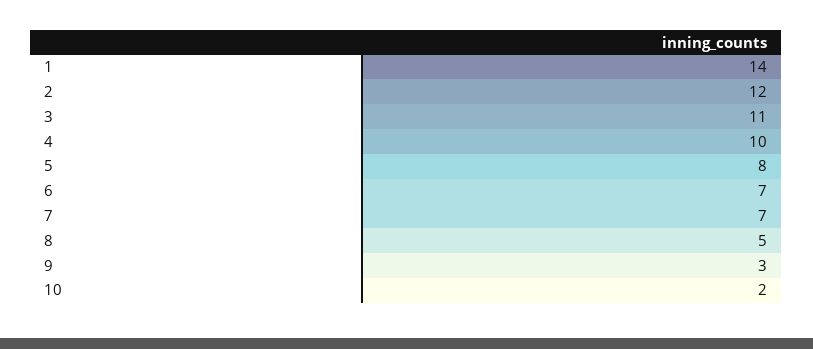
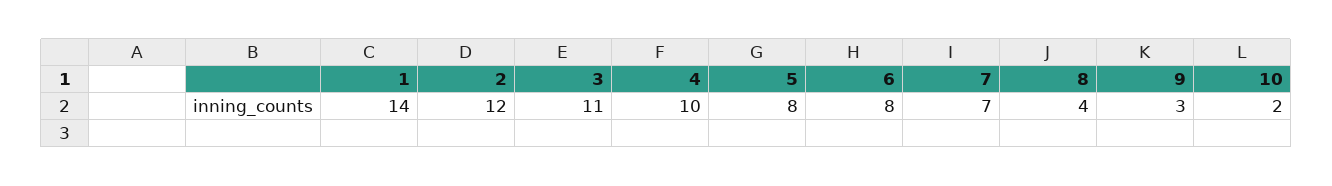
  {
    "1": 14,
    "2": 12,
    "3": 11,
    "4": 10,
    "5": 8,
-   "6": 7,
+   "6": 8,
    "7": 7,
-   "8": 5,
+   "8": 4,
    "9": 3,
    "10": 2
  }

